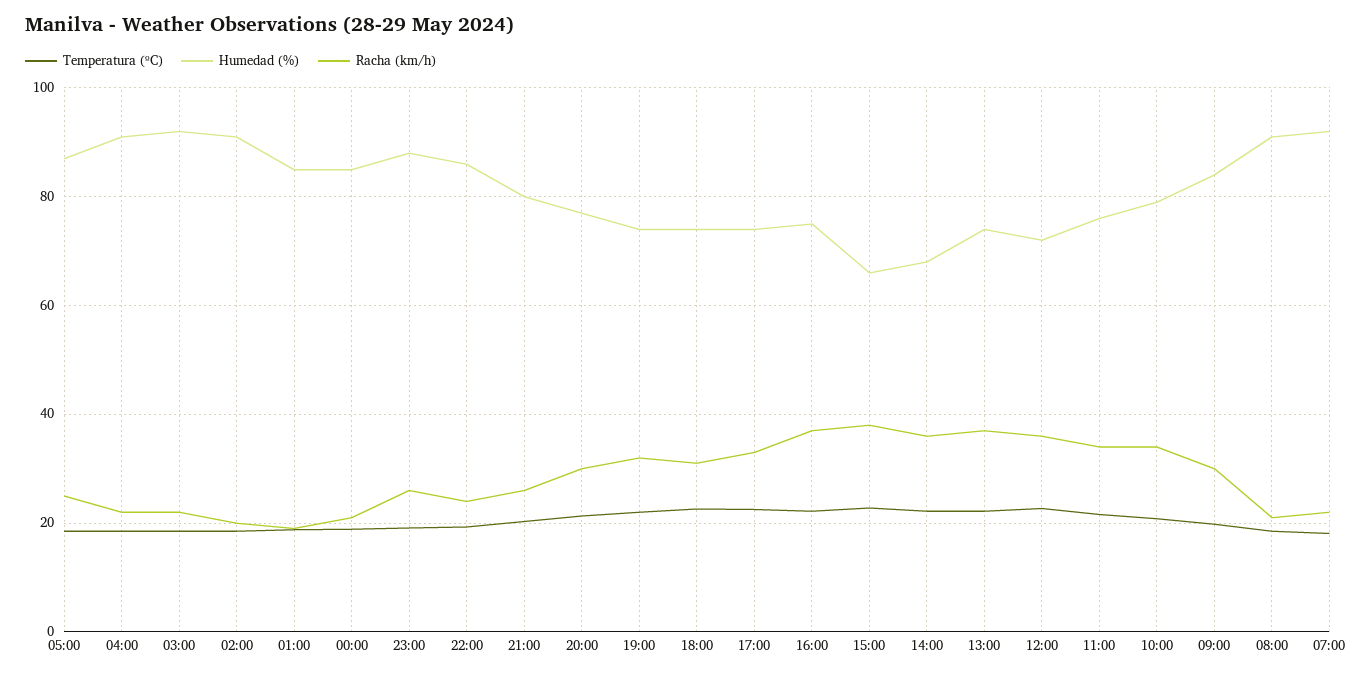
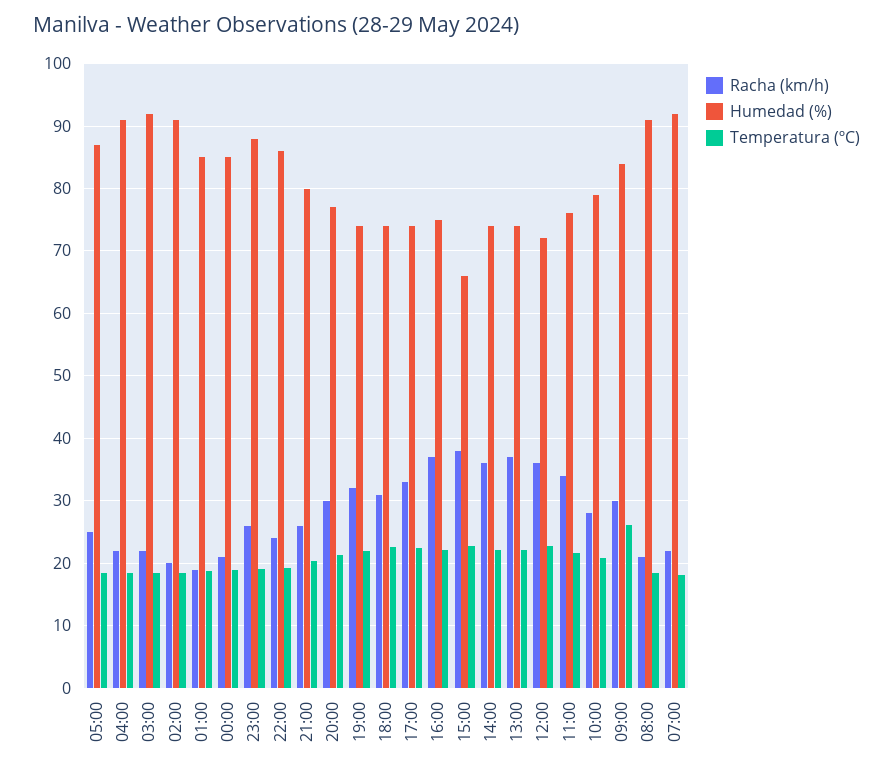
  {
    "Temperatura (ºC)": {
      "05:00": 19,
      "04:00": 19,
      "03:00": 19,
      "02:00": 19,
      "01:00": 19,
      "00:00": 19,
      "23:00": 19,
      "22:00": 19,
      "21:00": 20,
      "20:00": 21,
      "19:00": 22,
      "18:00": 23,
      "17:00": 23,
      "16:00": 22,
      "15:00": 23,
      "14:00": 22,
      "13:00": 22,
      "12:00": 23,
      "11:00": 22,
      "10:00": 21,
-     "09:00": 20,
+     "09:00": 26,
      "08:00": 19,
      "07:00": 18
    },
    "Humedad (%)": {
      "05:00": 87,
      "04:00": 91,
      "03:00": 92,
      "02:00": 91,
      "01:00": 85,
      "00:00": 85,
      "23:00": 88,
      "22:00": 86,
      "21:00": 80,
      "20:00": 77,
      "19:00": 74,
      "18:00": 74,
      "17:00": 74,
      "16:00": 75,
      "15:00": 66,
-     "14:00": 68,
+     "14:00": 74,
      "13:00": 74,
      "12:00": 72,
      "11:00": 76,
      "10:00": 79,
      "09:00": 84,
      "08:00": 91,
      "07:00": 92
    },
    "Racha (km/h)": {
      "05:00": 25,
      "04:00": 22,
      "03:00": 22,
      "02:00": 20,
      "01:00": 19,
      "00:00": 21,
      "23:00": 26,
      "22:00": 24,
      "21:00": 26,
      "20:00": 30,
      "19:00": 32,
      "18:00": 31,
      "17:00": 33,
      "16:00": 37,
      "15:00": 38,
      "14:00": 36,
      "13:00": 37,
      "12:00": 36,
      "11:00": 34,
-     "10:00": 34,
+     "10:00": 28,
      "09:00": 30,
      "08:00": 21,
      "07:00": 22
    }
  }

